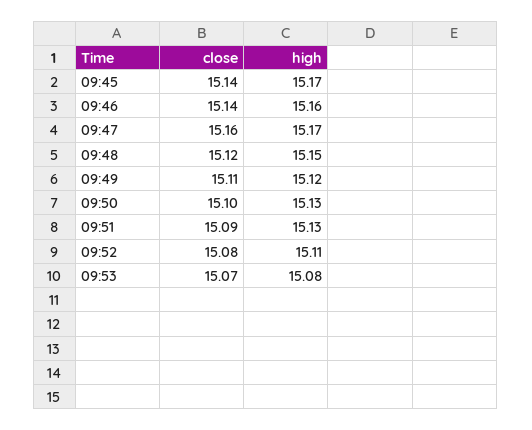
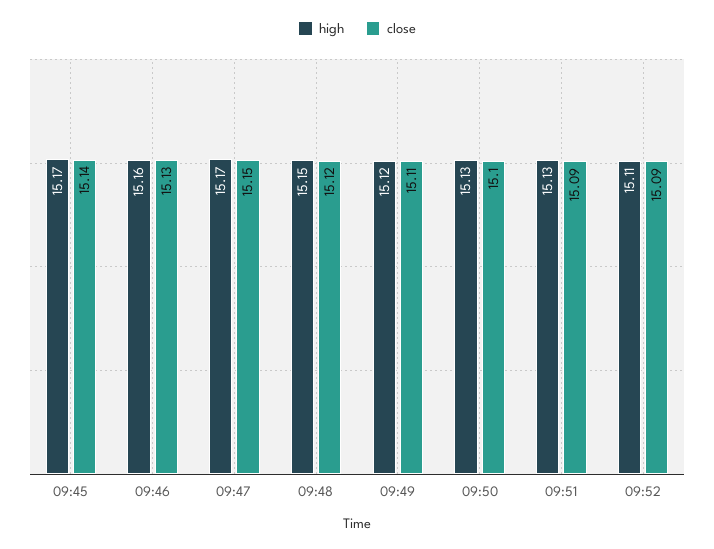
  {
    "close": {
      "09:45": 15.14,
-     "09:46": 15.14,
+     "09:46": 15.13,
-     "09:47": 15.16,
+     "09:47": 15.15,
      "09:48": 15.12,
      "09:49": 15.11,
      "09:50": 15.1,
      "09:51": 15.09,
-     "09:52": 15.08,
+     "09:52": 15.09
-     "09:53": 15.07
    },
    "high": {
      "09:45": 15.17,
      "09:46": 15.16,
      "09:47": 15.17,
      "09:48": 15.15,
      "09:49": 15.12,
      "09:50": 15.13,
      "09:51": 15.13,
-     "09:52": 15.11,
+     "09:52": 15.11
-     "09:53": 15.08
    }
  }

